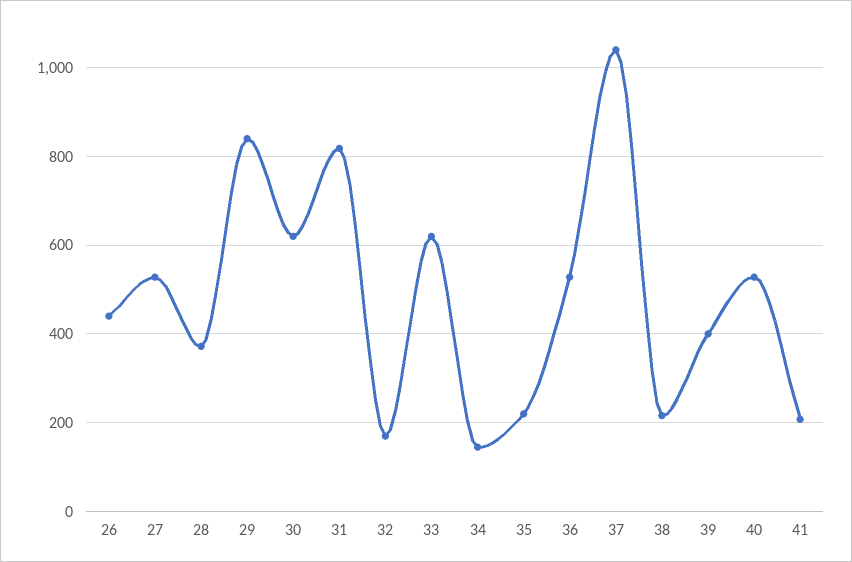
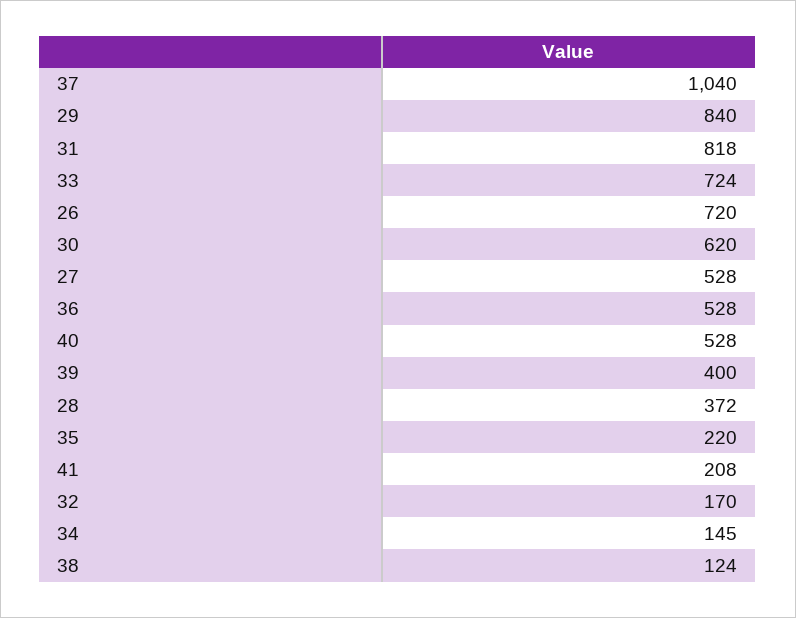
  {
-   "26": 440,
+   "26": 720,
    "27": 528,
    "28": 372,
    "29": 840,
    "30": 620,
    "31": 818,
    "32": 170,
-   "33": 620,
+   "33": 724,
    "34": 145,
    "35": 220,
    "36": 528,
    "37": 1040,
-   "38": 220,
+   "38": 124,
    "39": 400,
    "40": 528,
    "41": 208
  }

